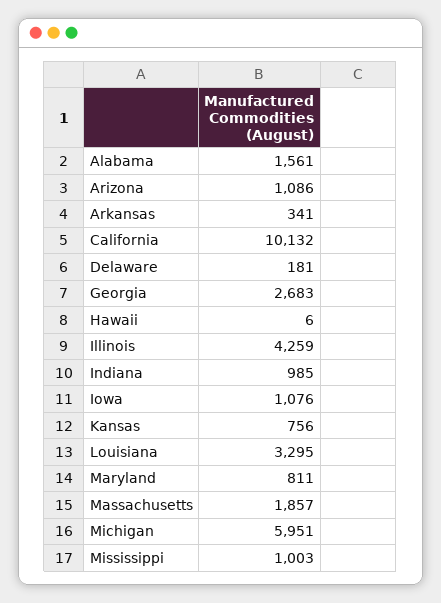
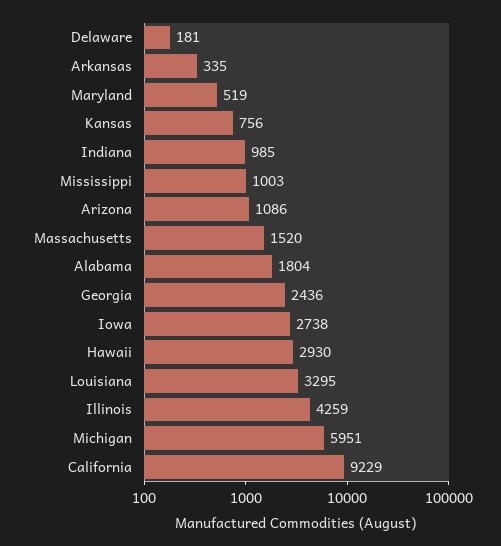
  {
-   "Alabama": 1561,
+   "Alabama": 1804,
    "Arizona": 1086,
-   "Arkansas": 341,
+   "Arkansas": 335,
-   "California": 10132,
+   "California": 9229,
    "Delaware": 181,
-   "Georgia": 2683,
+   "Georgia": 2436,
-   "Hawaii": 6,
+   "Hawaii": 2930,
    "Illinois": 4259,
    "Indiana": 985,
-   "Iowa": 1076,
+   "Iowa": 2738,
    "Kansas": 756,
    "Louisiana": 3295,
-   "Maryland": 811,
+   "Maryland": 519,
-   "Massachusetts": 1857,
+   "Massachusetts": 1520,
    "Michigan": 5951,
    "Mississippi": 1003
  }

